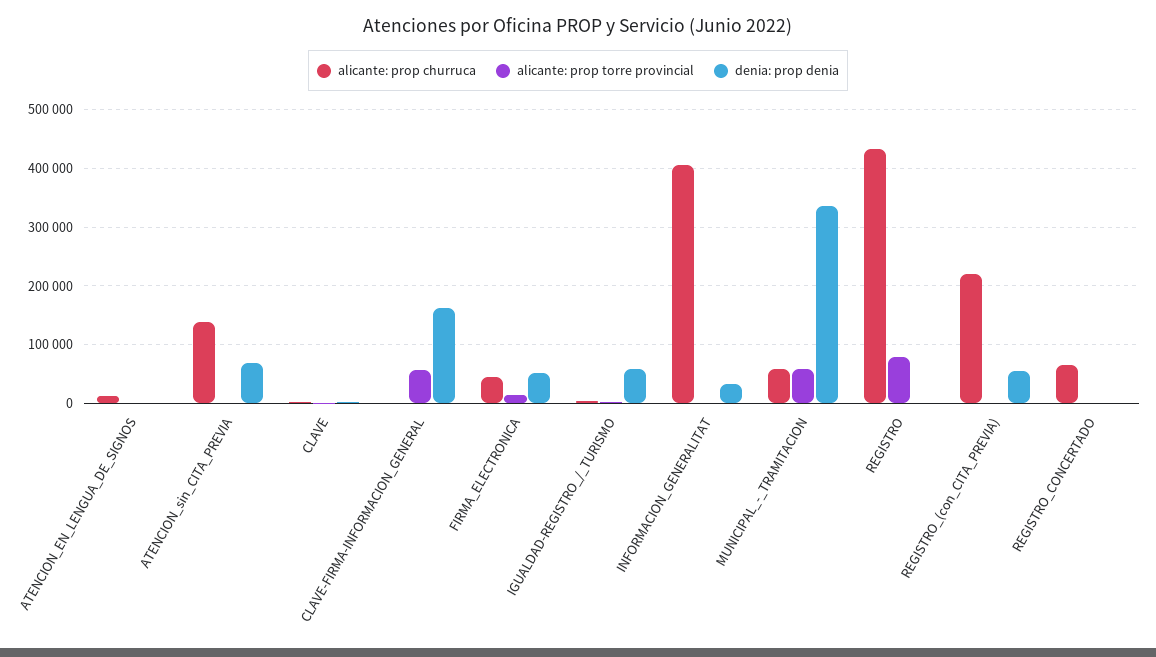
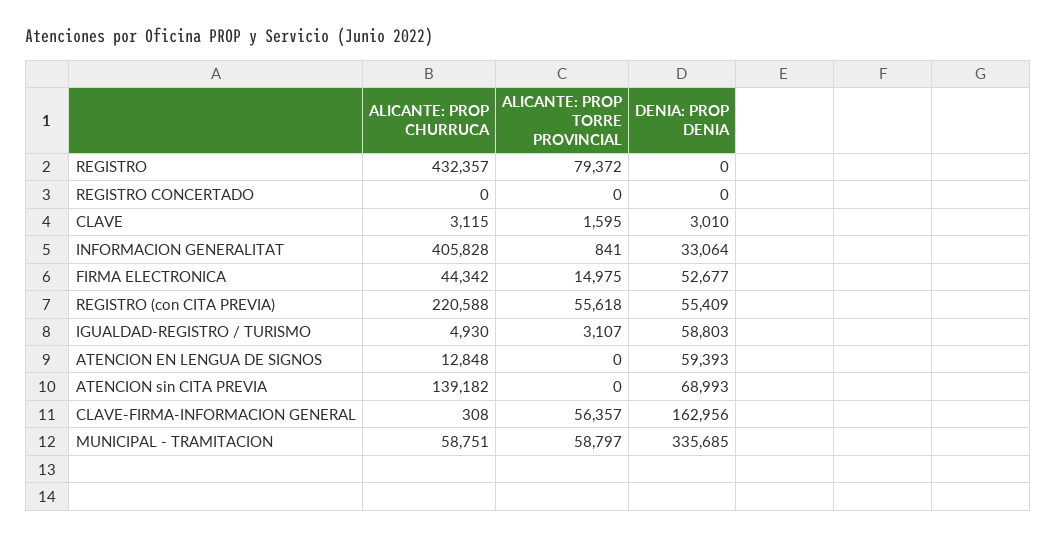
  {
    "alicante: prop churruca": {
      "ATENCION_EN_LENGUA_DE_SIGNOS": 12848,
      "ATENCION_sin_CITA_PREVIA": 139182,
      "CLAVE": 3115,
      "CLAVE-FIRMA-INFORMACION_GENERAL": 308,
      "FIRMA_ELECTRONICA": 44342,
      "IGUALDAD-REGISTRO_/_TURISMO": 4930,
      "INFORMACION_GENERALITAT": 405828,
      "MUNICIPAL_-_TRAMITACION": 58751,
      "REGISTRO": 432357,
      "REGISTRO_(con_CITA_PREVIA)": 220588,
-     "REGISTRO_CONCERTADO": 60000
+     "REGISTRO_CONCERTADO": 0
    },
    "alicante: prop torre provincial": {
      "ATENCION_EN_LENGUA_DE_SIGNOS": 0,
      "ATENCION_sin_CITA_PREVIA": 0,
      "CLAVE": 1595,
      "CLAVE-FIRMA-INFORMACION_GENERAL": 56357,
      "FIRMA_ELECTRONICA": 14975,
      "IGUALDAD-REGISTRO_/_TURISMO": 3107,
      "INFORMACION_GENERALITAT": 841,
      "MUNICIPAL_-_TRAMITACION": 58797,
      "REGISTRO": 79372,
-     "REGISTRO_(con_CITA_PREVIA)": 0,
+     "REGISTRO_(con_CITA_PREVIA)": 55618,
      "REGISTRO_CONCERTADO": 0
    },
    "denia: prop denia": {
-     "ATENCION_EN_LENGUA_DE_SIGNOS": 0,
+     "ATENCION_EN_LENGUA_DE_SIGNOS": 59393,
      "ATENCION_sin_CITA_PREVIA": 68993,
      "CLAVE": 3010,
      "CLAVE-FIRMA-INFORMACION_GENERAL": 162956,
      "FIRMA_ELECTRONICA": 52677,
      "IGUALDAD-REGISTRO_/_TURISMO": 58803,
      "INFORMACION_GENERALITAT": 33064,
      "MUNICIPAL_-_TRAMITACION": 335685,
      "REGISTRO": 0,
      "REGISTRO_(con_CITA_PREVIA)": 55409,
      "REGISTRO_CONCERTADO": 0
    }
  }

